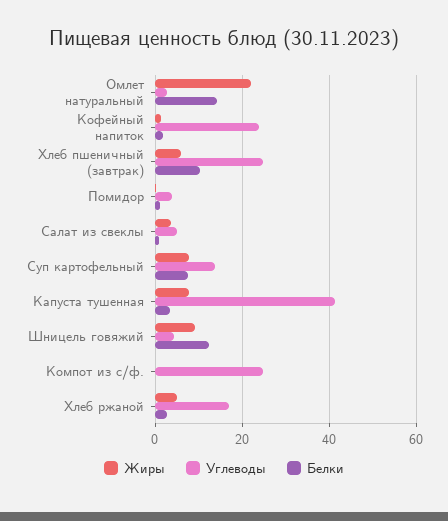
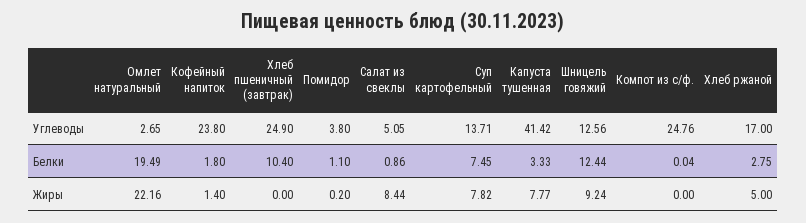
  {
    "Жиры": {
      "Омлет натуральный": 22.16,
      "Кофейный напиток": 1.4,
-     "Хлеб пшеничный (завтрак)": 6,
+     "Хлеб пшеничный (завтрак)": 0,
      "Помидор": 0.2,
-     "Салат из свеклы": 4,
+     "Салат из свеклы": 8.44,
      "Суп картофельный": 7.82,
      "Капуста тушенная": 7.77,
      "Шницель говяжий": 9.24,
      "Компот из с/ф.": 0,
      "Хлеб ржаной": 5
    },
    "Углеводы": {
      "Омлет натуральный": 2.65,
      "Кофейный напиток": 23.8,
      "Хлеб пшеничный (завтрак)": 24.9,
      "Помидор": 3.8,
      "Салат из свеклы": 5.05,
      "Суп картофельный": 13.71,
      "Капуста тушенная": 41.42,
-     "Шницель говяжий": 4,
+     "Шницель говяжий": 12.56,
      "Компот из с/ф.": 24.76,
      "Хлеб ржаной": 17
    },
    "Белки": {
-     "Омлет натуральный": 14,
+     "Омлет натуральный": 19.49,
      "Кофейный напиток": 1.8,
      "Хлеб пшеничный (завтрак)": 10.4,
      "Помидор": 1.1,
      "Салат из свеклы": 0.86,
      "Суп картофельный": 7.45,
      "Капуста тушенная": 3.33,
      "Шницель говяжий": 12.44,
      "Компот из с/ф.": 0.04,
      "Хлеб ржаной": 2.75
    }
  }

